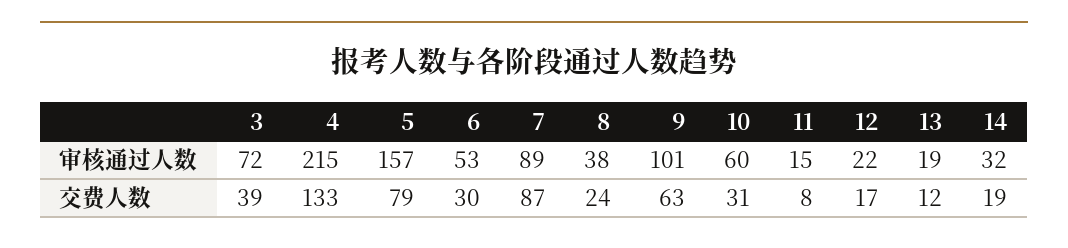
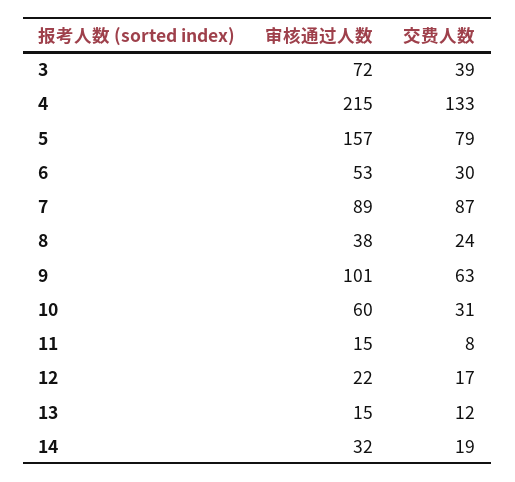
  {
    "3": {
      "审核通过人数": 72,
      "交费人数": 39
    },
    "4": {
      "审核通过人数": 215,
      "交费人数": 133
    },
    "5": {
      "审核通过人数": 157,
      "交费人数": 79
    },
    "6": {
      "审核通过人数": 53,
      "交费人数": 30
    },
    "7": {
      "审核通过人数": 89,
      "交费人数": 87
    },
    "8": {
      "审核通过人数": 38,
      "交费人数": 24
    },
    "9": {
      "审核通过人数": 101,
      "交费人数": 63
    },
    "10": {
      "审核通过人数": 60,
      "交费人数": 31
    },
    "11": {
      "审核通过人数": 15,
      "交费人数": 8
    },
    "12": {
      "审核通过人数": 22,
      "交费人数": 17
    },
    "13": {
-     "审核通过人数": 19,
+     "审核通过人数": 15,
      "交费人数": 12
    },
    "14": {
      "审核通过人数": 32,
      "交费人数": 19
    }
  }

